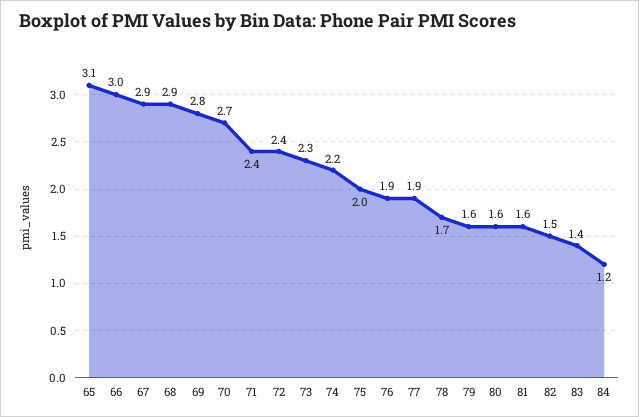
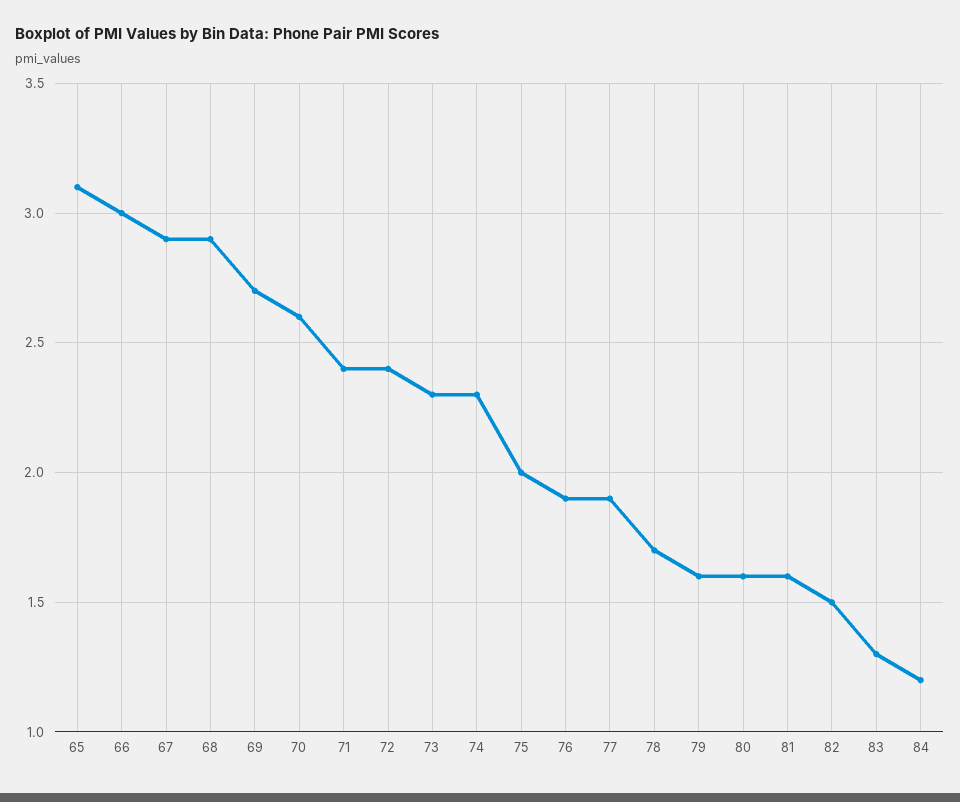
  {
    "65": 3.1,
    "66": 3,
    "67": 2.9,
    "68": 2.9,
-   "69": 2.8,
+   "69": 2.7,
-   "70": 2.7,
+   "70": 2.6,
    "71": 2.4,
    "72": 2.4,
    "73": 2.3,
-   "74": 2.2,
+   "74": 2.3,
    "75": 2,
    "76": 1.9,
    "77": 1.9,
    "78": 1.7,
    "79": 1.6,
    "80": 1.6,
    "81": 1.6,
    "82": 1.5,
-   "83": 1.4,
+   "83": 1.3,
    "84": 1.2
  }

